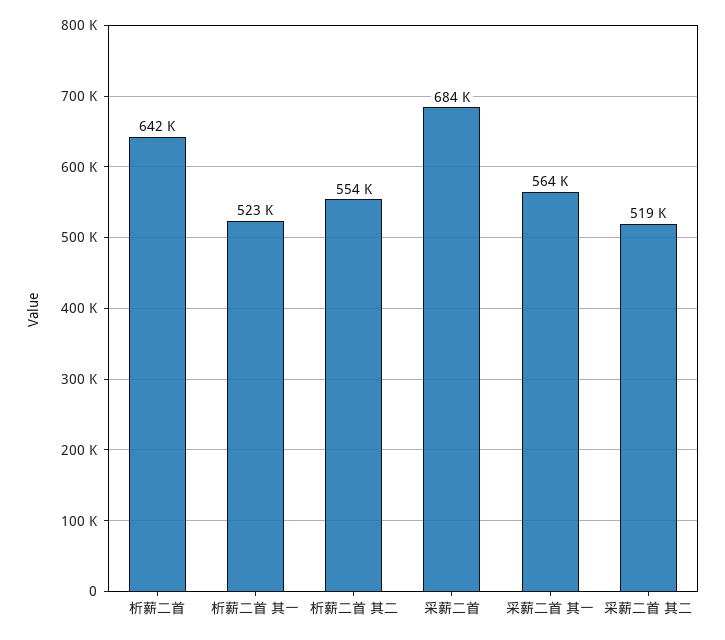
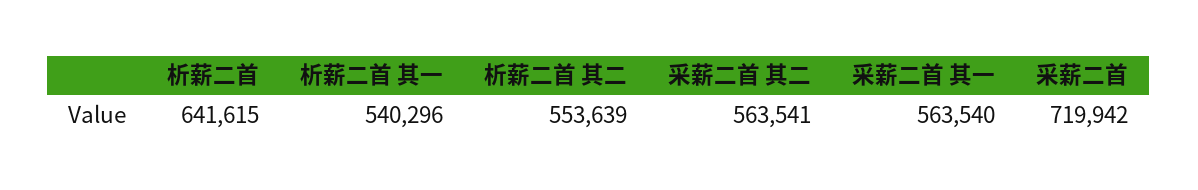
  {
    "析薪二首": 641615,
-   "析薪二首 其一": 523000,
+   "析薪二首 其一": 540296,
    "析薪二首 其二": 553639,
-   "采薪二首": 684000,
+   "采薪二首": 719942,
    "采薪二首 其一": 563540,
-   "采薪二首 其二": 519000
+   "采薪二首 其二": 563541
  }

